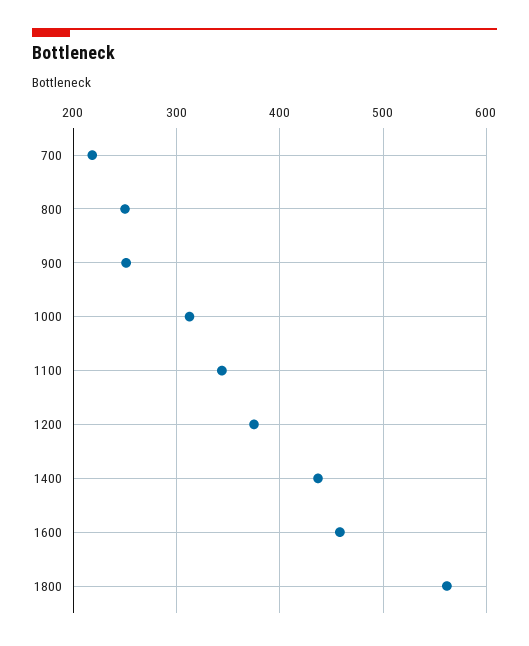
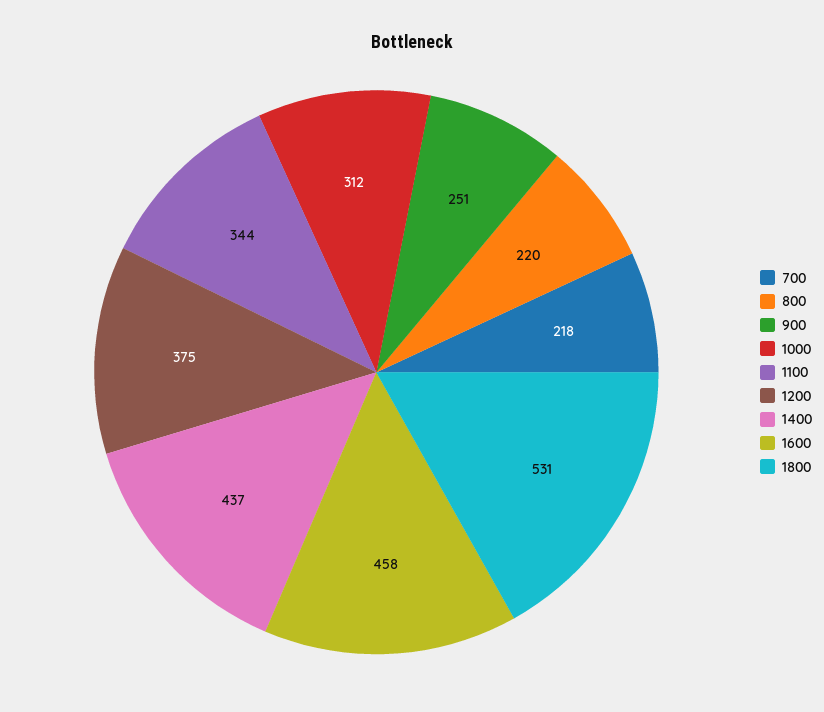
  {
    "700": 218,
-   "800": 250,
+   "800": 220,
    "900": 251,
    "1000": 312,
    "1100": 344,
    "1200": 375,
    "1400": 437,
    "1600": 458,
-   "1800": 560
+   "1800": 531
  }

